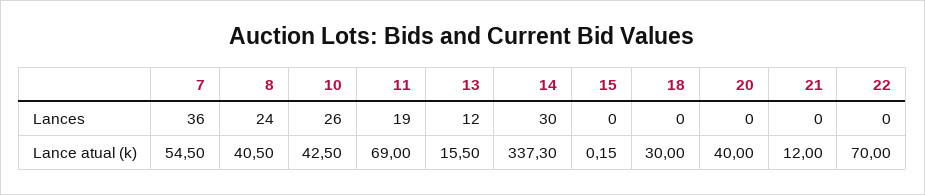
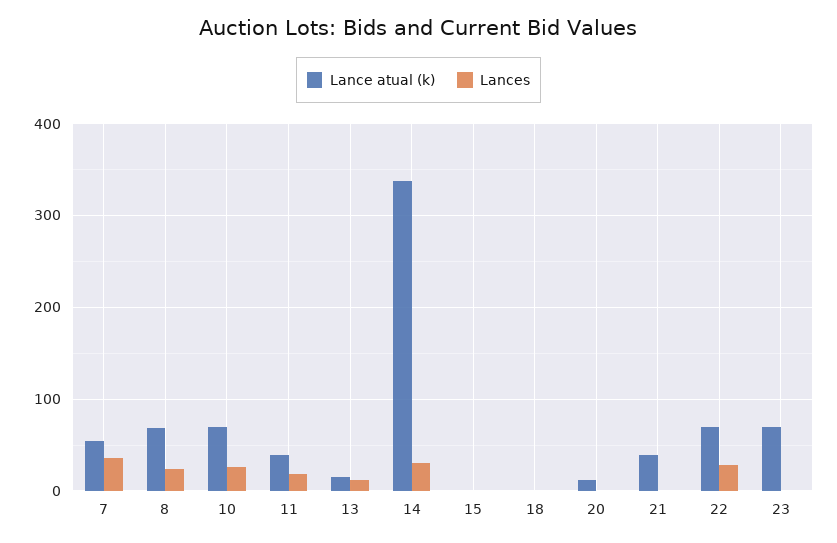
  {
    "Lances": {
      "7": 36,
      "8": 24,
      "10": 26,
      "11": 19,
      "13": 12,
      "14": 30,
      "15": 0,
      "18": 0,
      "20": 0,
      "21": 0,
-     "22": 0
+     "22": 30,
+     "23": 0
    },
    "Lance atual (k)": {
      "7": 54.5,
-     "8": 40.5,
+     "8": 70,
-     "10": 42.5,
+     "10": 70,
-     "11": 69,
+     "11": 40,
      "13": 15.5,
      "14": 337.3,
      "15": 0.15,
-     "18": 30,
+     "18": 0,
-     "20": 40,
+     "20": 10,
-     "21": 12,
+     "21": 40,
-     "22": 70
+     "22": 70,
+     "23": 70
    }
  }

